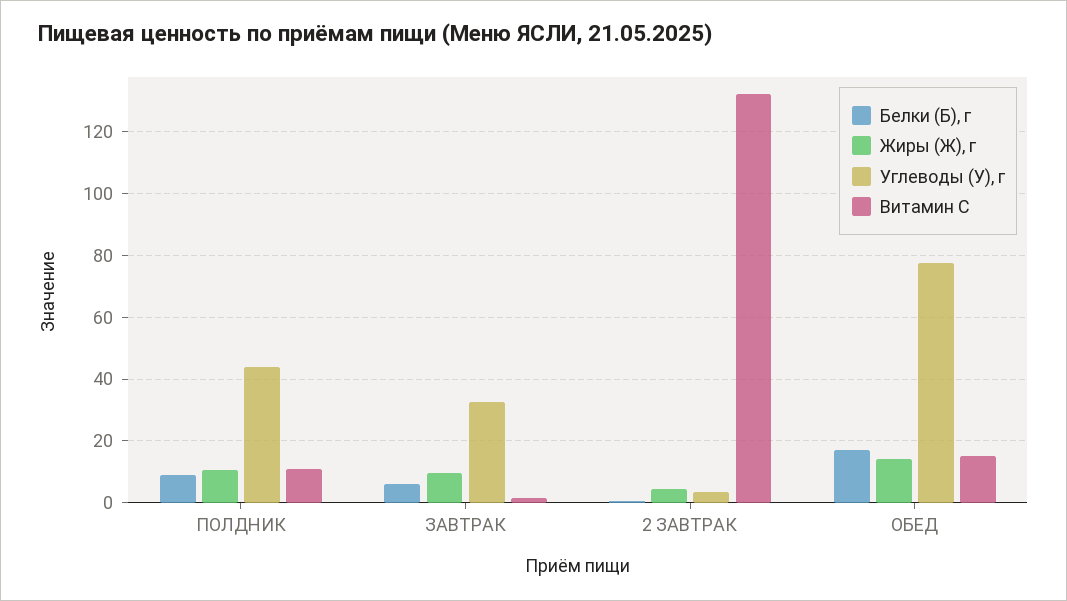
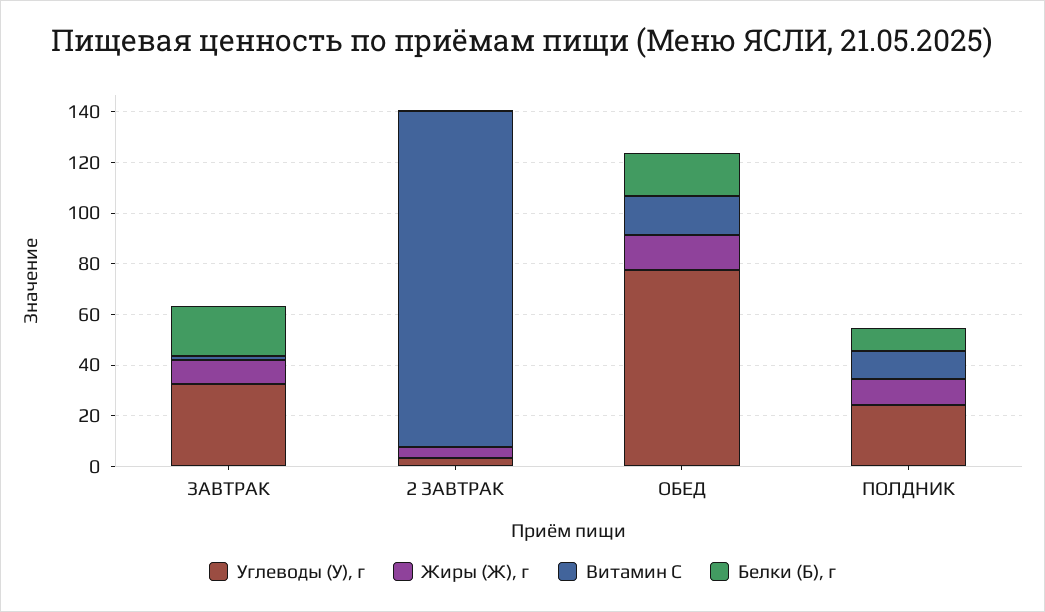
  {
    "Белки (Б), г": {
      "ПОЛДНИК": 8,
-     "ЗАВТРАК": 6,
+     "ЗАВТРАК": 20,
      "2 ЗАВТРАК": 0,
      "ОБЕД": 18
    },
    "Жиры (Ж), г": {
      "ПОЛДНИК": 10,
      "ЗАВТРАК": 10,
      "2 ЗАВТРАК": 4,
      "ОБЕД": 14
    },
    "Углеводы (У), г": {
-     "ПОЛДНИК": 44,
+     "ПОЛДНИК": 25,
      "ЗАВТРАК": 32,
      "2 ЗАВТРАК": 4,
      "ОБЕД": 78
    },
    "Витамин С": {
      "ПОЛДНИК": 12,
      "ЗАВТРАК": 2,
      "2 ЗАВТРАК": 132,
      "ОБЕД": 16
    }
  }

